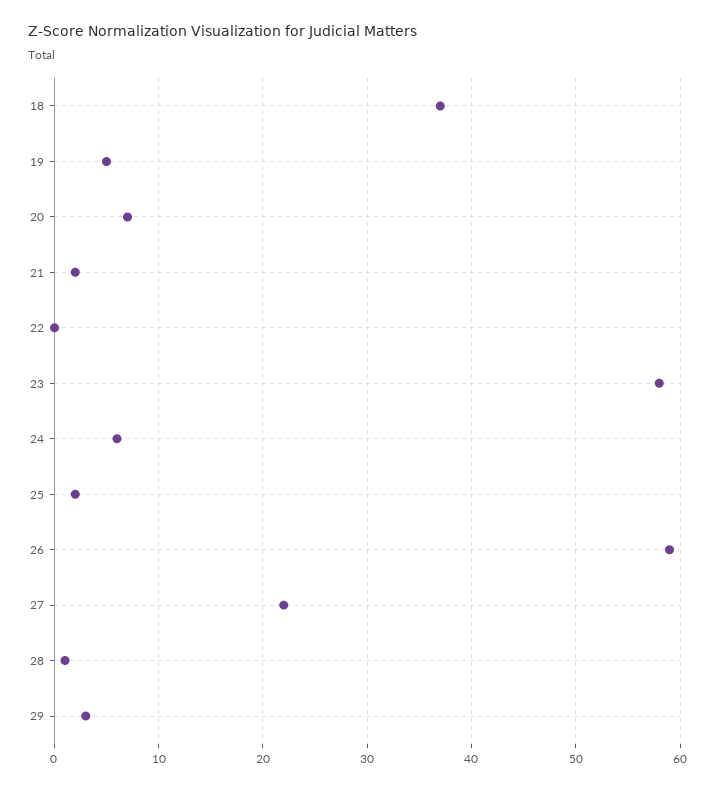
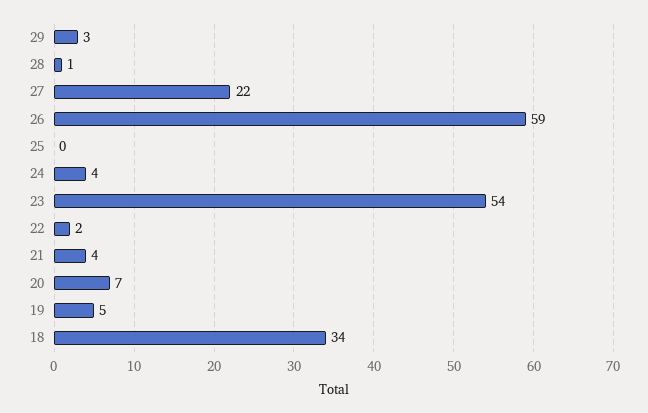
  {
-   "18": 37,
+   "18": 34,
    "19": 5,
    "20": 7,
-   "21": 2,
+   "21": 4,
-   "22": 0,
+   "22": 2,
-   "23": 58,
+   "23": 54,
-   "24": 6,
+   "24": 4,
-   "25": 2,
+   "25": 0,
    "26": 59,
    "27": 22,
    "28": 1,
    "29": 3
  }

